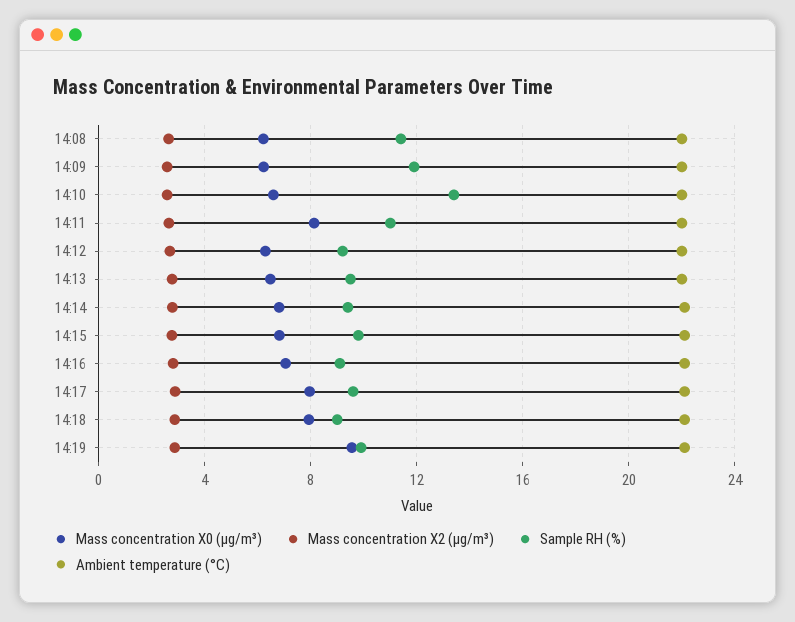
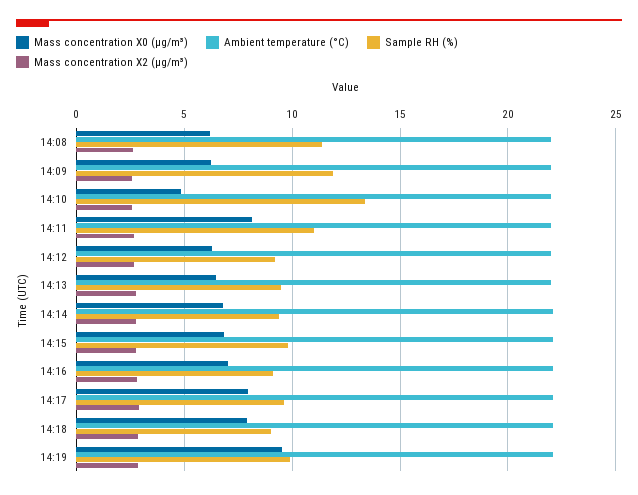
  {
    "Mass concentration X0 (μg/m³)": {
      "14:08": 6,
      "14:09": 6,
-     "14:10": 6.5,
+     "14:10": 5,
      "14:11": 8,
      "14:12": 6.5,
      "14:13": 6.5,
      "14:14": 7,
      "14:15": 7,
      "14:16": 7,
      "14:17": 8,
      "14:18": 8,
      "14:19": 9.5
    },
    "Mass concentration X2 (μg/m³)": {
      "14:08": 2.5,
      "14:09": 2.5,
      "14:10": 2.5,
      "14:11": 2.5,
      "14:12": 2.5,
      "14:13": 3,
      "14:14": 3,
      "14:15": 3,
      "14:16": 3,
      "14:17": 3,
      "14:18": 3,
      "14:19": 3
    },
    "Sample RH (%)": {
      "14:08": 11.5,
      "14:09": 12,
      "14:10": 13.5,
      "14:11": 11,
      "14:12": 9,
      "14:13": 9.5,
      "14:14": 9.5,
      "14:15": 10,
      "14:16": 9,
      "14:17": 9.5,
      "14:18": 9,
      "14:19": 10
    },
    "Ambient temperature (°C)": {
      "14:08": 22,
      "14:09": 22,
      "14:10": 22,
      "14:11": 22,
      "14:12": 22,
      "14:13": 22,
      "14:14": 22,
      "14:15": 22,
      "14:16": 22,
      "14:17": 22,
      "14:18": 22,
      "14:19": 22
    }
  }

